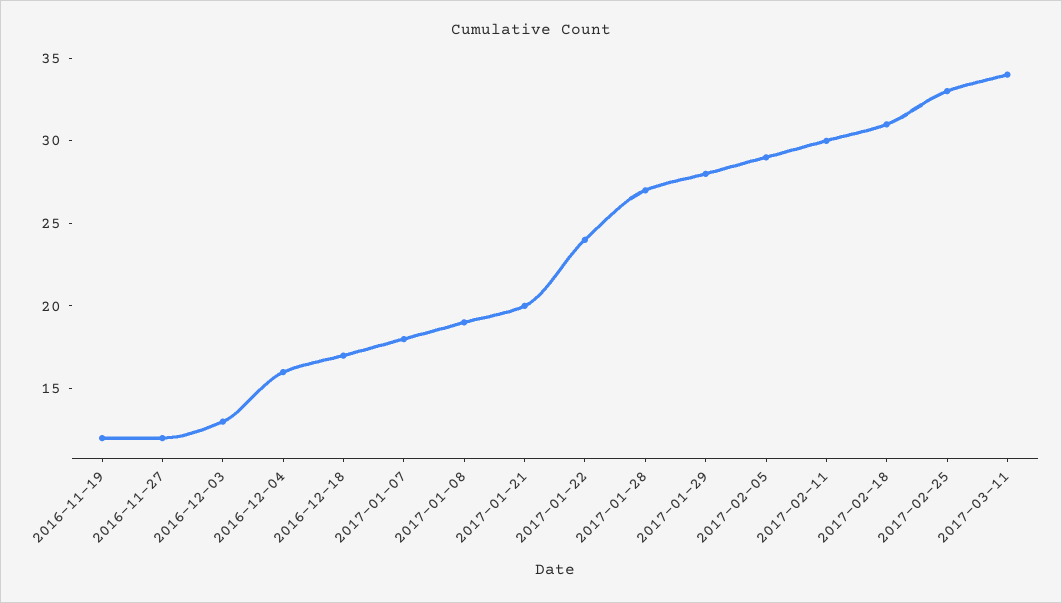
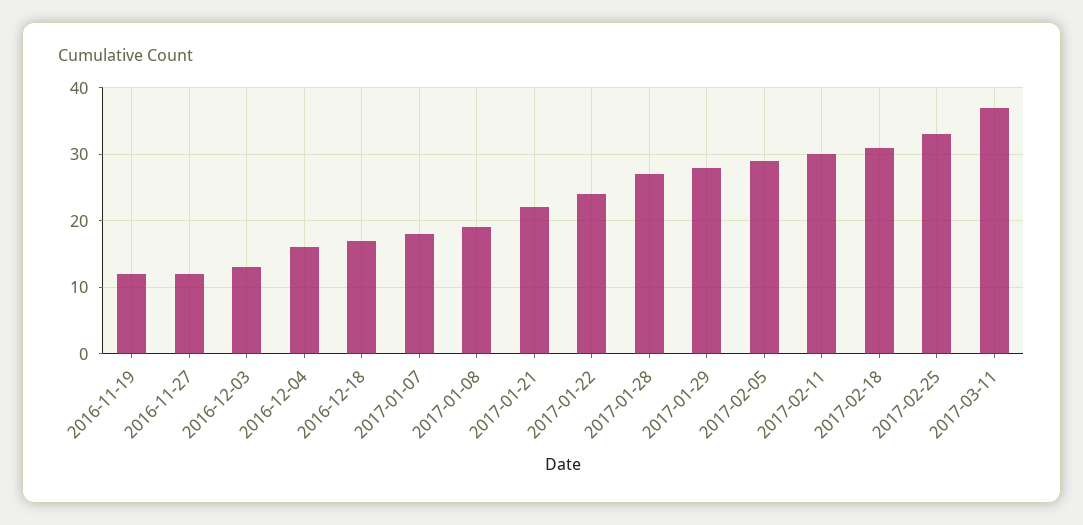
  {
    "2016-11-19": 12,
    "2016-11-27": 12,
    "2016-12-03": 13,
    "2016-12-04": 16,
    "2016-12-18": 17,
    "2017-01-07": 18,
    "2017-01-08": 19,
-   "2017-01-21": 20,
+   "2017-01-21": 22,
    "2017-01-22": 24,
    "2017-01-28": 27,
    "2017-01-29": 28,
    "2017-02-05": 29,
    "2017-02-11": 30,
    "2017-02-18": 31,
    "2017-02-25": 33,
-   "2017-03-11": 34
+   "2017-03-11": 37
  }

